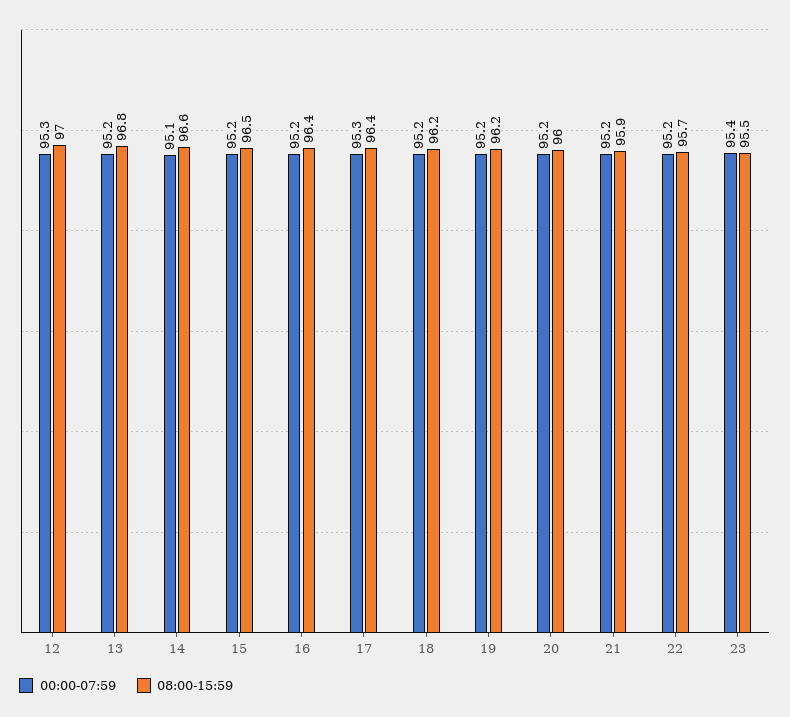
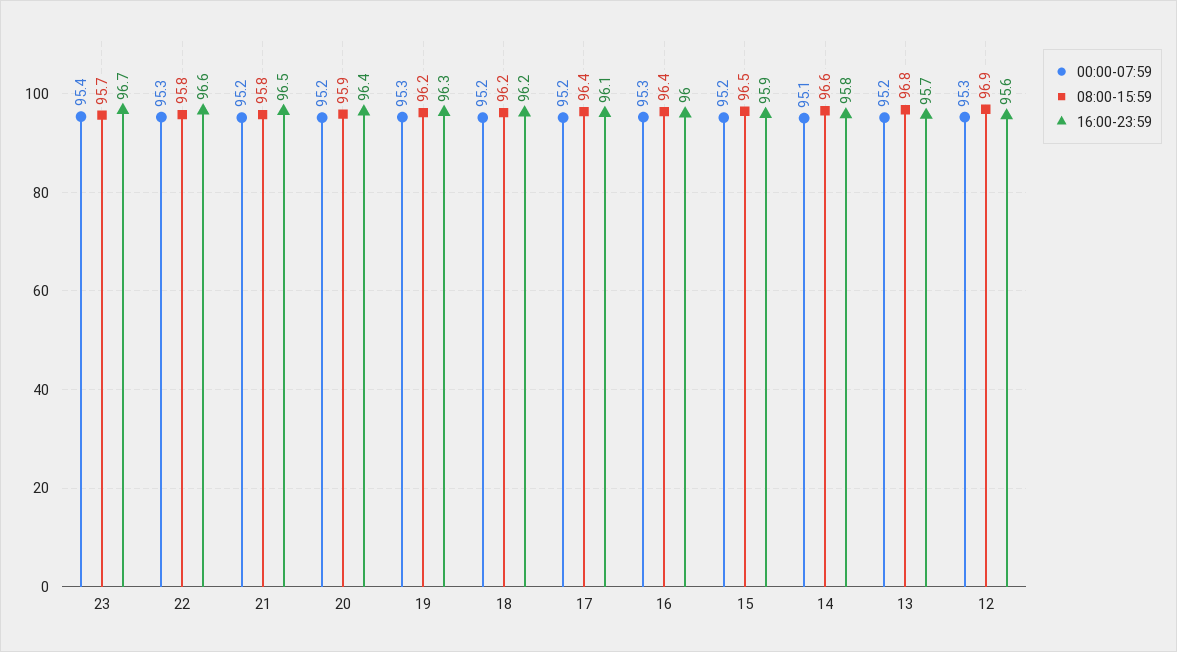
  {
    "00:00-07:59": {
      "12": 95.3,
      "13": 95.2,
      "14": 95.1,
      "15": 95.2,
-     "16": 95.2,
+     "16": 95.3,
-     "17": 95.3,
+     "17": 95.2,
      "18": 95.2,
-     "19": 95.2,
+     "19": 95.3,
      "20": 95.2,
      "21": 95.2,
-     "22": 95.2,
+     "22": 95.3,
      "23": 95.4
    },
    "08:00-15:59": {
-     "12": 97,
+     "12": 96.9,
      "13": 96.8,
      "14": 96.6,
      "15": 96.5,
      "16": 96.4,
      "17": 96.4,
      "18": 96.2,
      "19": 96.2,
-     "20": 96,
+     "20": 95.9,
-     "21": 95.9,
+     "21": 95.8,
-     "22": 95.7,
+     "22": 95.8,
-     "23": 95.5
+     "23": 95.7
-   }
+   },
+   "16:00-23:59": {
+     "23": 96.7,
+     "22": 96.6,
+     "21": 96.5,
+     "20": 96.4,
+     "19": 96.3,
+     "18": 96.2,
+     "17": 96.1,
+     "16": 96,
+     "15": 95.9,
+     "14": 95.8,
+     "13": 95.7,
+     "12": 95.6
+   }
  }

